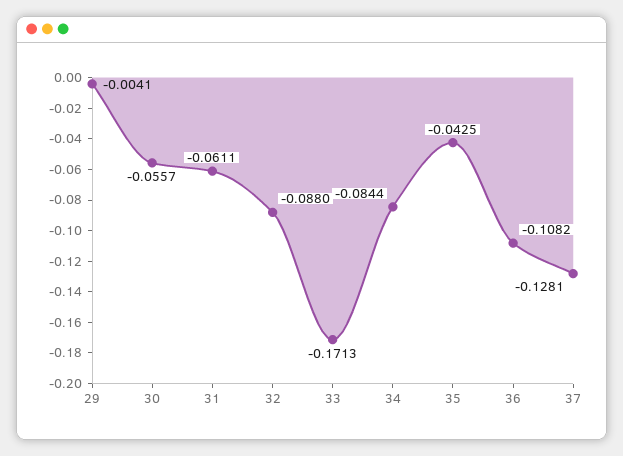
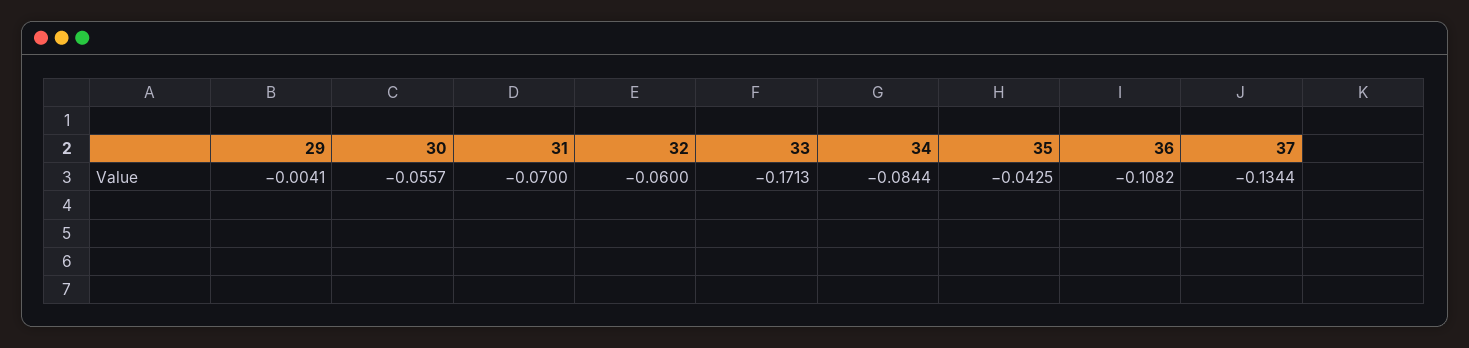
  {
    "29": -0.0041,
    "30": -0.0557,
-   "31": -0.0611,
+   "31": -0.07,
-   "32": -0.088,
+   "32": -0.06,
    "33": -0.1713,
    "34": -0.0844,
    "35": -0.0425,
    "36": -0.1082,
-   "37": -0.1281
+   "37": -0.1344
  }

